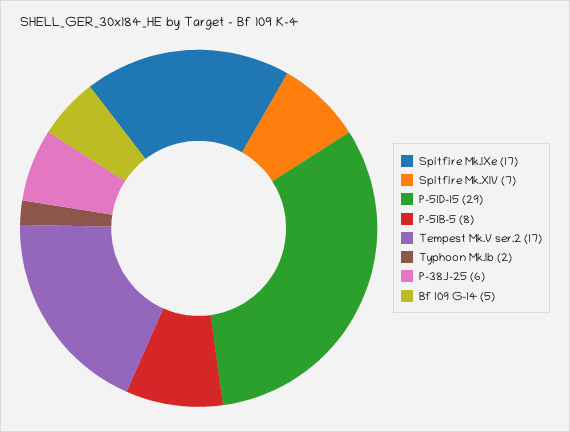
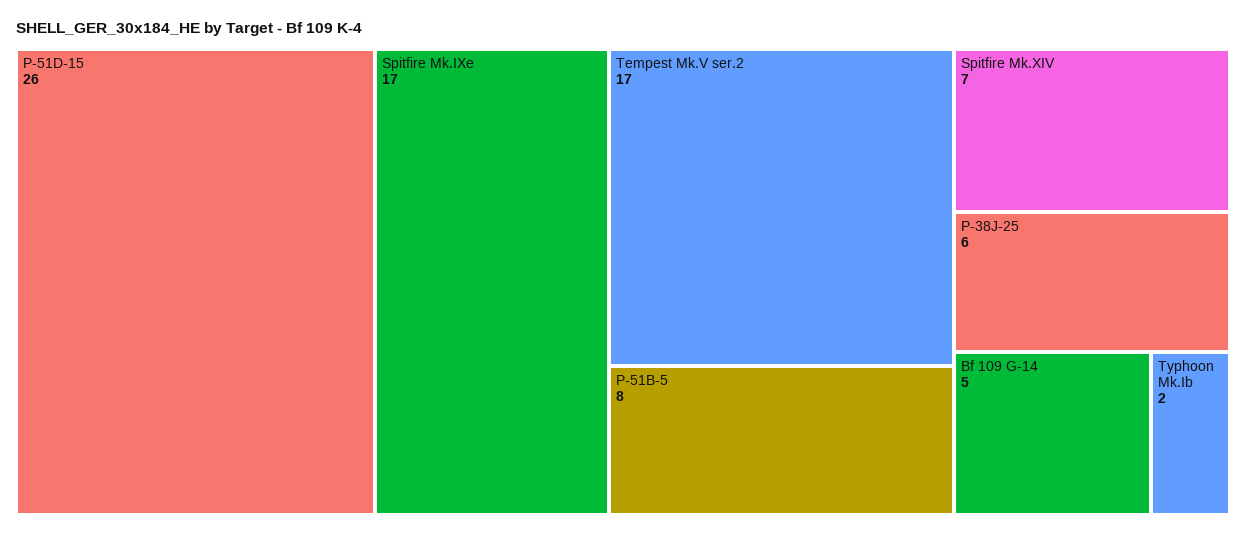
  {
    "Spitfire Mk.IXe": 17,
    "Spitfire Mk.XIV": 7,
-   "P-51D-15": 29,
+   "P-51D-15": 26,
    "P-51B-5": 8,
    "Tempest Mk.V ser.2": 17,
    "Typhoon Mk.Ib": 2,
    "P-38J-25": 6,
    "Bf 109 G-14": 5
  }

